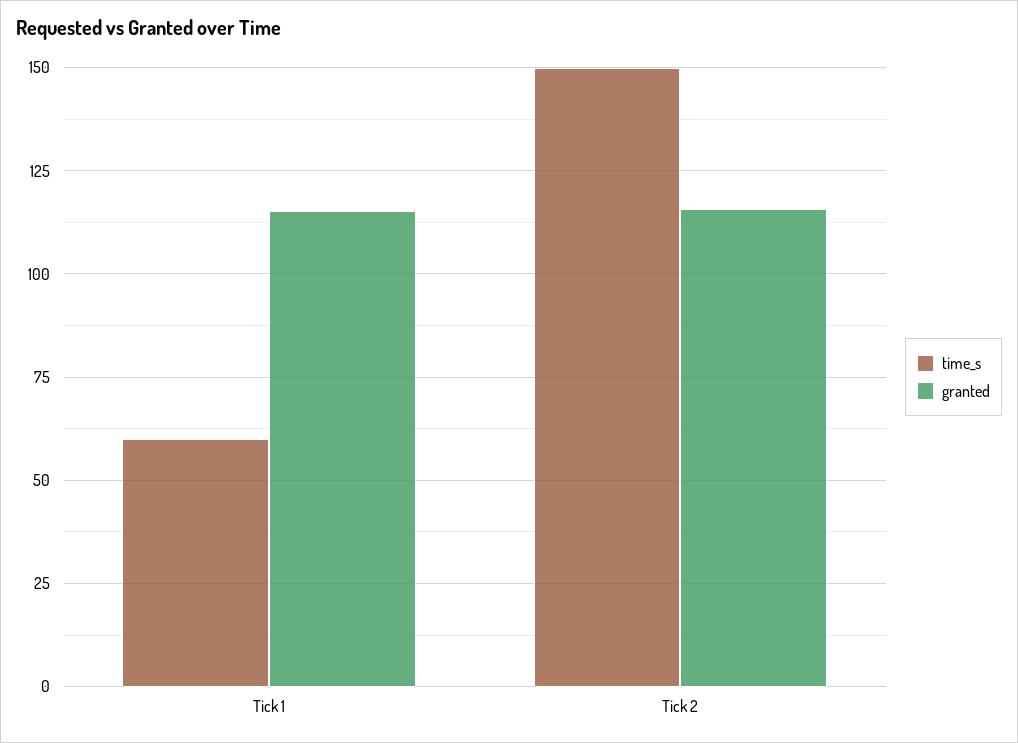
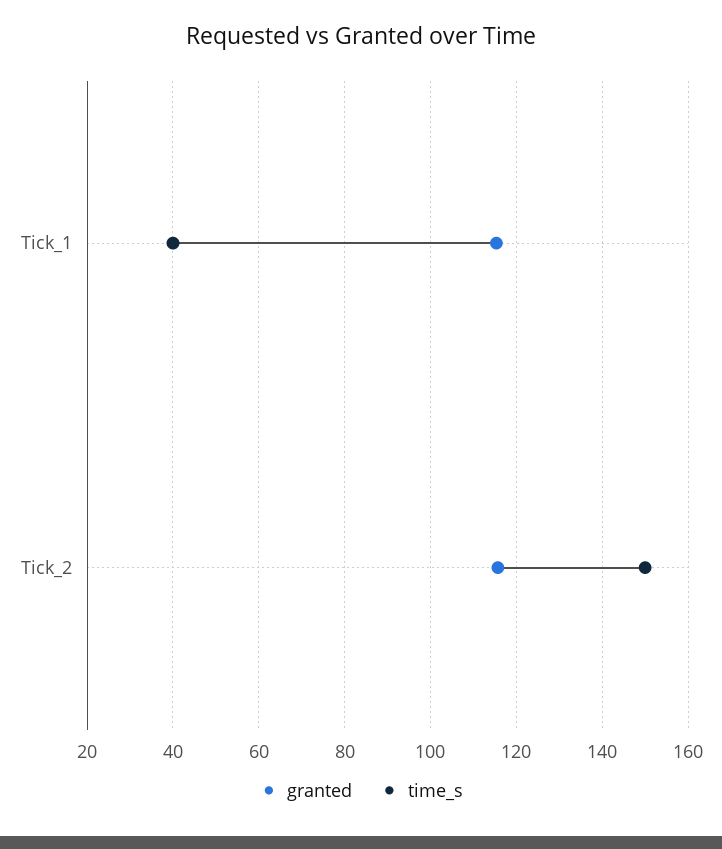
  {
    "time_s": {
-     "Tick 1": 60,
+     "Tick 1": 40,
      "Tick 2": 150
    },
    "granted": {
      "Tick 1": 116,
      "Tick 2": 116
    }
  }

